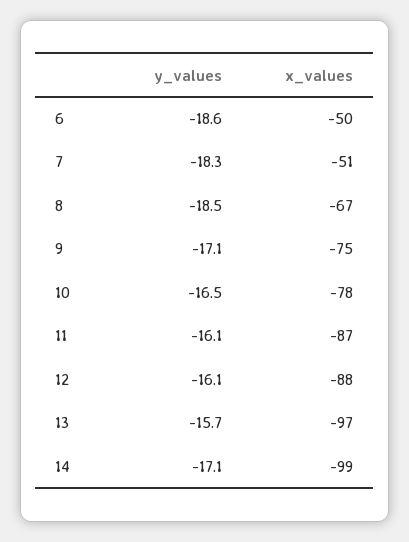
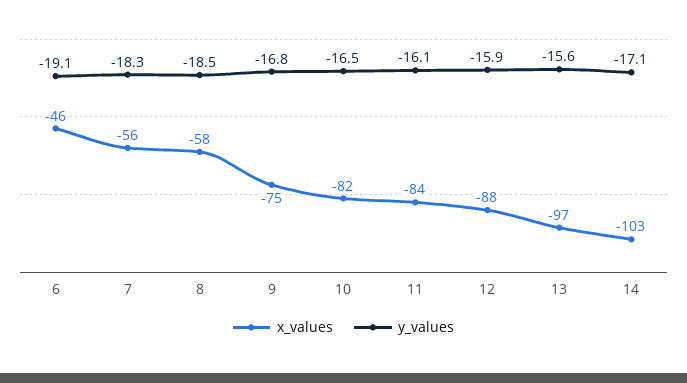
  {
    "y_values": {
-     "6": -18.6,
+     "6": -19.1,
      "7": -18.3,
      "8": -18.5,
-     "9": -17.1,
+     "9": -16.8,
      "10": -16.5,
      "11": -16.1,
-     "12": -16.1,
+     "12": -15.9,
-     "13": -15.7,
+     "13": -15.6,
      "14": -17.1
    },
    "x_values": {
-     "6": -50,
+     "6": -46,
-     "7": -51,
+     "7": -56,
-     "8": -67,
+     "8": -58,
      "9": -75,
-     "10": -78,
+     "10": -82,
-     "11": -87,
+     "11": -84,
      "12": -88,
      "13": -97,
-     "14": -99
+     "14": -103
    }
  }

